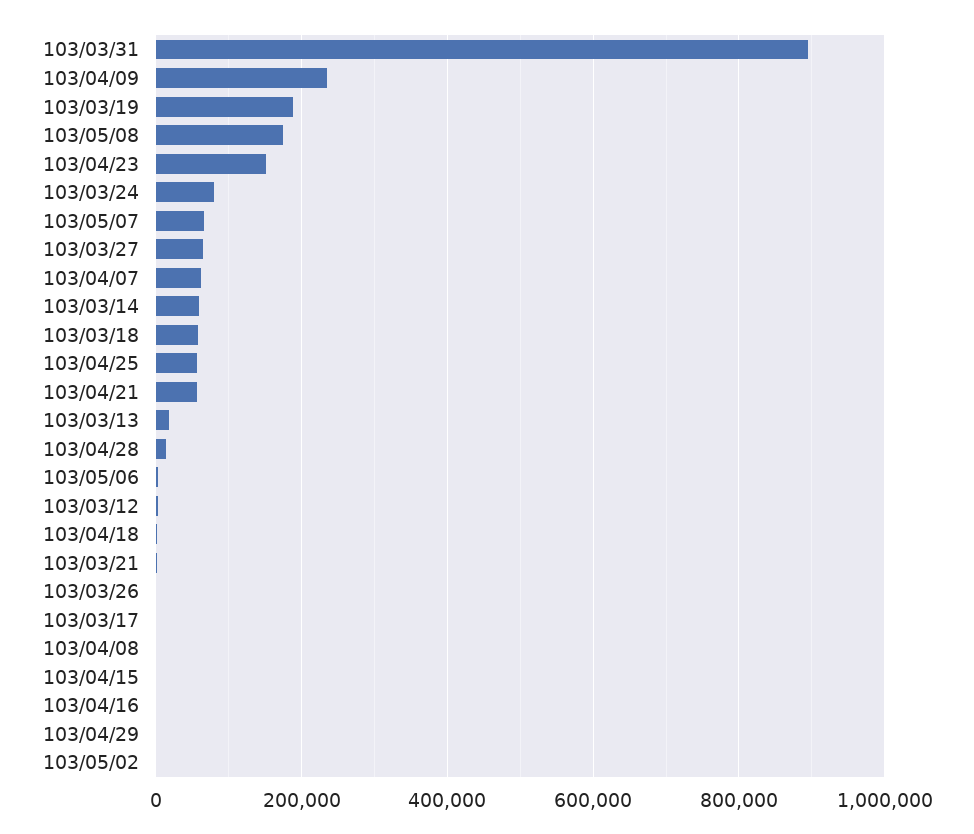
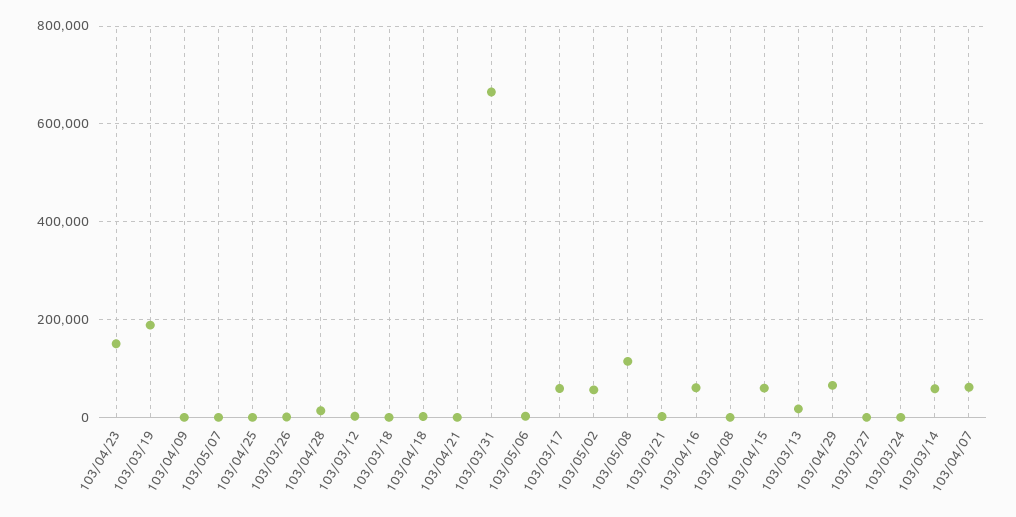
  {
-   "103/03/31": 900000,
+   "103/03/31": 660000,
-   "103/04/09": 240000,
+   "103/04/09": 0,
    "103/03/19": 180000,
-   "103/05/08": 180000,
+   "103/05/08": 120000,
    "103/04/23": 160000,
-   "103/03/24": 80000,
+   "103/03/24": 0,
-   "103/05/07": 60000,
+   "103/05/07": 0,
-   "103/03/27": 60000,
+   "103/03/27": 0,
    "103/04/07": 60000,
    "103/03/14": 60000,
-   "103/03/18": 60000,
+   "103/03/18": 0,
-   "103/04/25": 60000,
+   "103/04/25": 0,
-   "103/04/21": 60000,
+   "103/04/21": 0,
    "103/03/13": 20000,
    "103/04/28": 20000,
    "103/05/06": 0,
    "103/03/12": 0,
    "103/04/18": 0,
    "103/03/21": 0,
    "103/03/26": 0,
-   "103/03/17": 0,
+   "103/03/17": 60000,
    "103/04/08": 0,
-   "103/04/15": 0,
+   "103/04/15": 60000,
-   "103/04/16": 0,
+   "103/04/16": 60000,
-   "103/04/29": 0,
+   "103/04/29": 60000,
-   "103/05/02": 0
+   "103/05/02": 60000
  }

